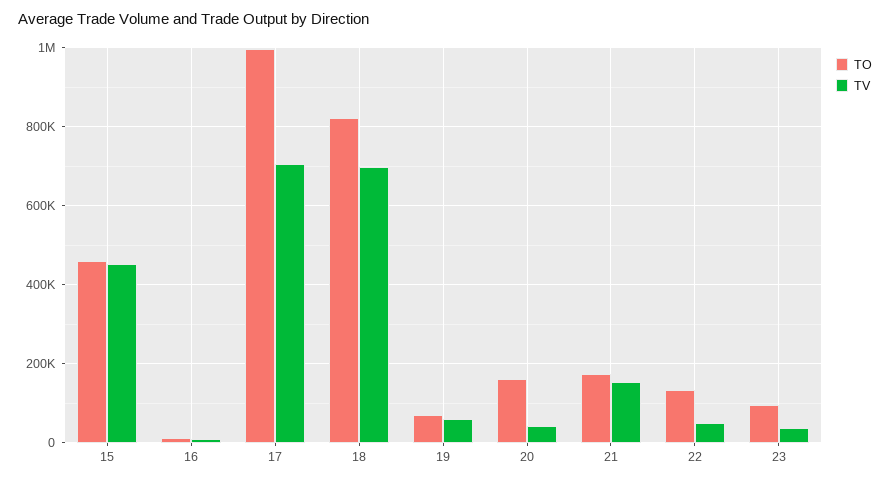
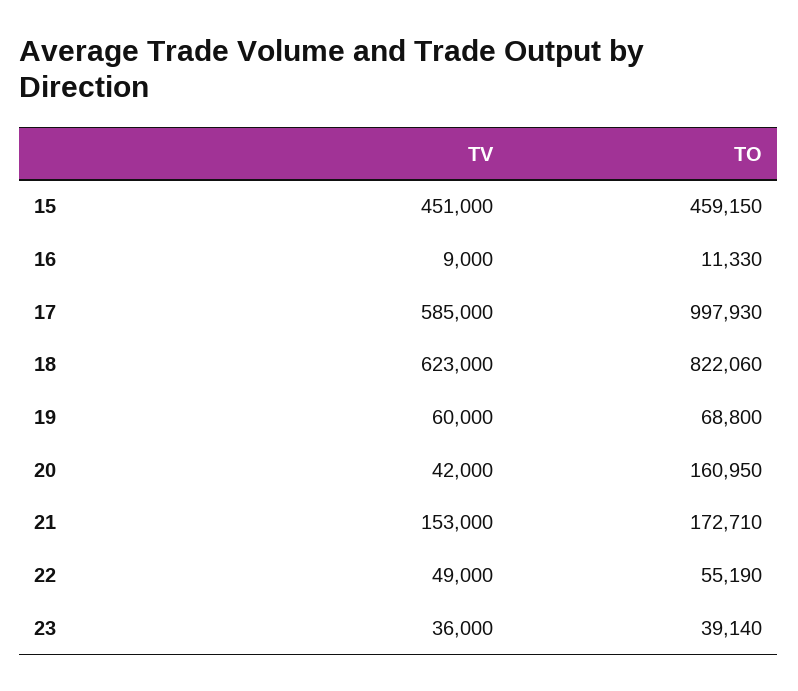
  {
    "TO": {
      "15": 459150,
      "16": 11330,
      "17": 997930,
      "18": 822060,
      "19": 68800,
      "20": 160950,
      "21": 172710,
-     "22": 140000,
+     "22": 55190,
-     "23": 100000
+     "23": 39140
    },
    "TV": {
      "15": 451000,
      "16": 9000,
-     "17": 700000,
+     "17": 585000,
-     "18": 700000,
+     "18": 623000,
      "19": 60000,
      "20": 42000,
      "21": 153000,
      "22": 49000,
      "23": 36000
    }
  }

